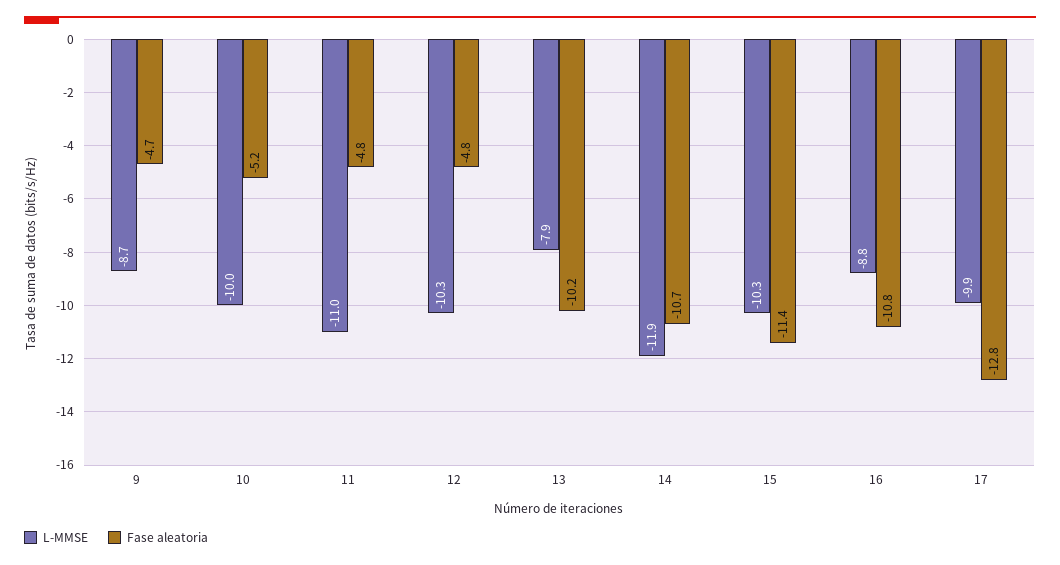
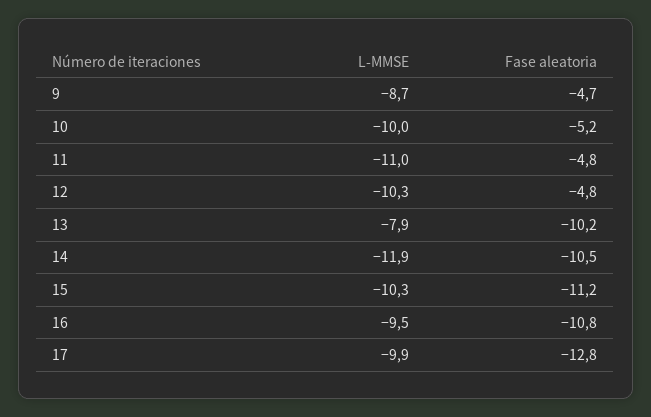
  {
    "L-MMSE": {
      "9": -8.7,
      "10": -10,
      "11": -11,
      "12": -10.3,
      "13": -7.9,
      "14": -11.9,
      "15": -10.3,
-     "16": -8.8,
+     "16": -9.5,
      "17": -9.9
    },
    "Fase aleatoria": {
      "9": -4.7,
      "10": -5.2,
      "11": -4.8,
      "12": -4.8,
      "13": -10.2,
-     "14": -10.7,
+     "14": -10.5,
-     "15": -11.4,
+     "15": -11.2,
      "16": -10.8,
      "17": -12.8
    }
  }

